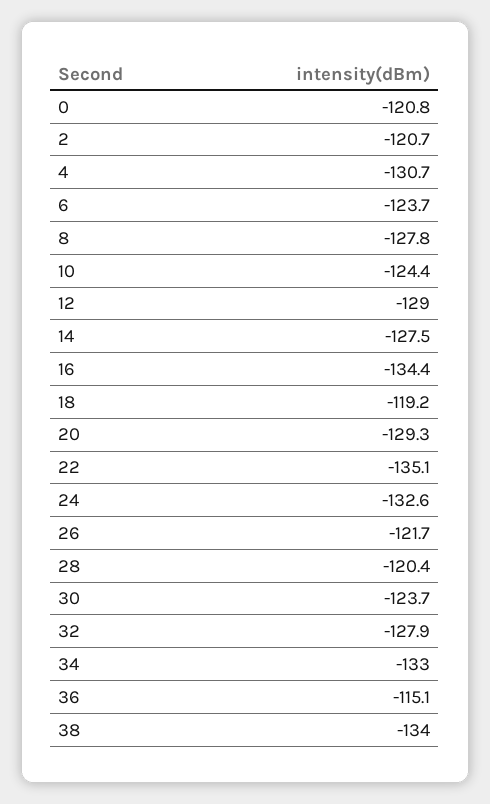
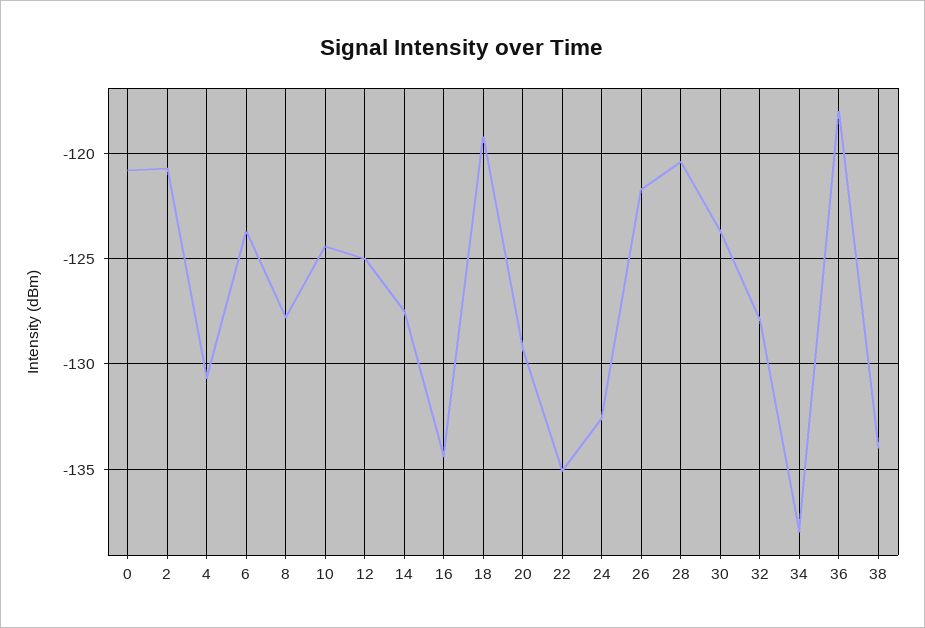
  {
    "0": -120.8,
    "2": -120.7,
    "4": -130.7,
    "6": -123.7,
    "8": -127.8,
    "10": -124.4,
-   "12": -129,
+   "12": -125,
    "14": -127.5,
    "16": -134.4,
    "18": -119.2,
    "20": -129.3,
    "22": -135.1,
    "24": -132.6,
    "26": -121.7,
    "28": -120.4,
    "30": -123.7,
    "32": -127.9,
-   "34": -133,
+   "34": -138,
-   "36": -115.1,
+   "36": -118,
    "38": -134
  }

